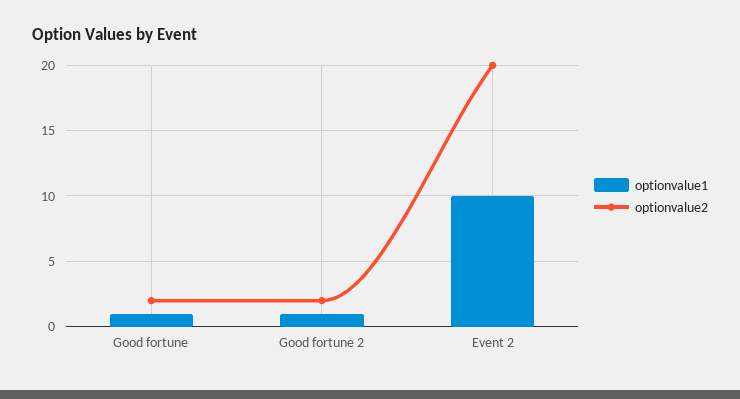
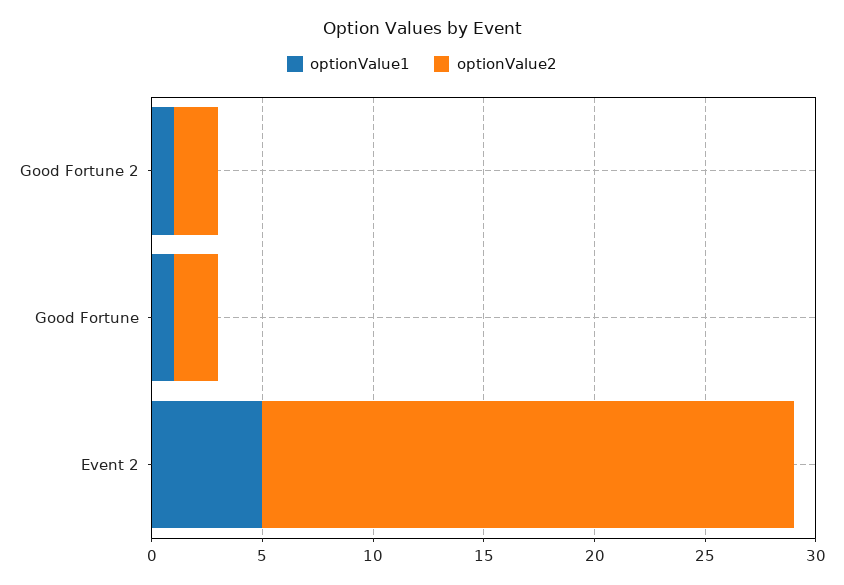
  {
    "optionvalue1": {
      "Good fortune": 1,
      "Good fortune 2": 1,
-     "Event 2": 10
+     "Event 2": 5
    },
    "optionvalue2": {
      "Good fortune": 2,
      "Good fortune 2": 2,
-     "Event 2": 20
+     "Event 2": 24
    }
  }

